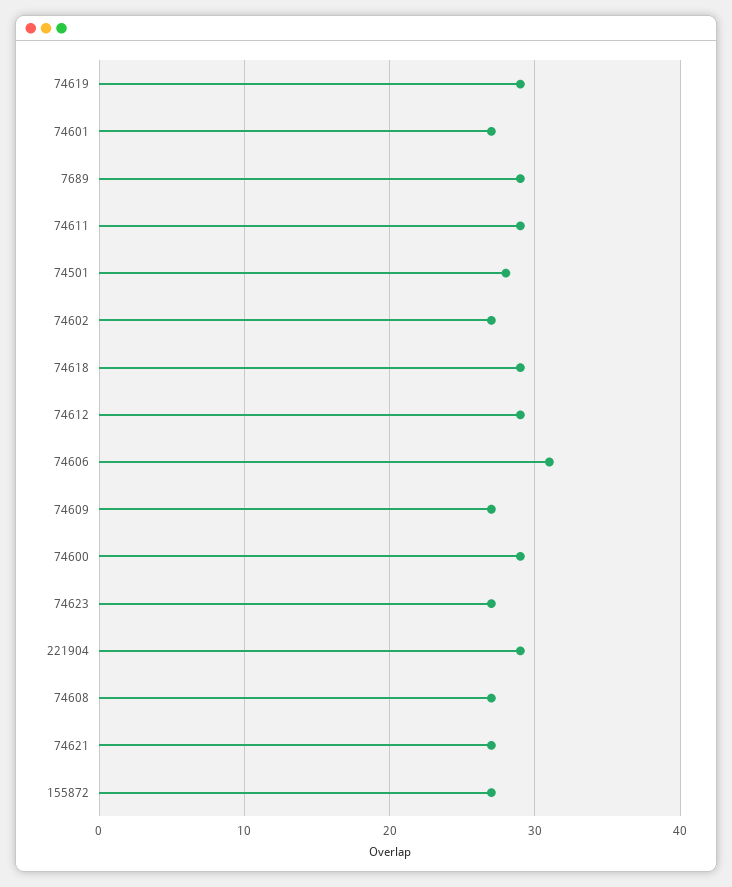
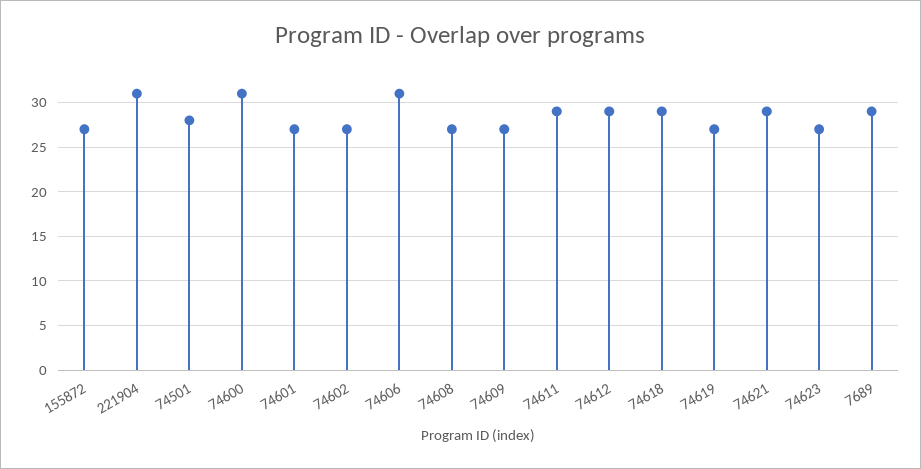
  {
-   "74619": 29,
+   "74619": 27,
    "74601": 27,
    "7689": 29,
    "74611": 29,
    "74501": 28,
    "74602": 27,
    "74618": 29,
    "74612": 29,
    "74606": 31,
    "74609": 27,
-   "74600": 29,
+   "74600": 31,
    "74623": 27,
-   "221904": 29,
+   "221904": 31,
    "74608": 27,
-   "74621": 27,
+   "74621": 29,
    "155872": 27
  }

